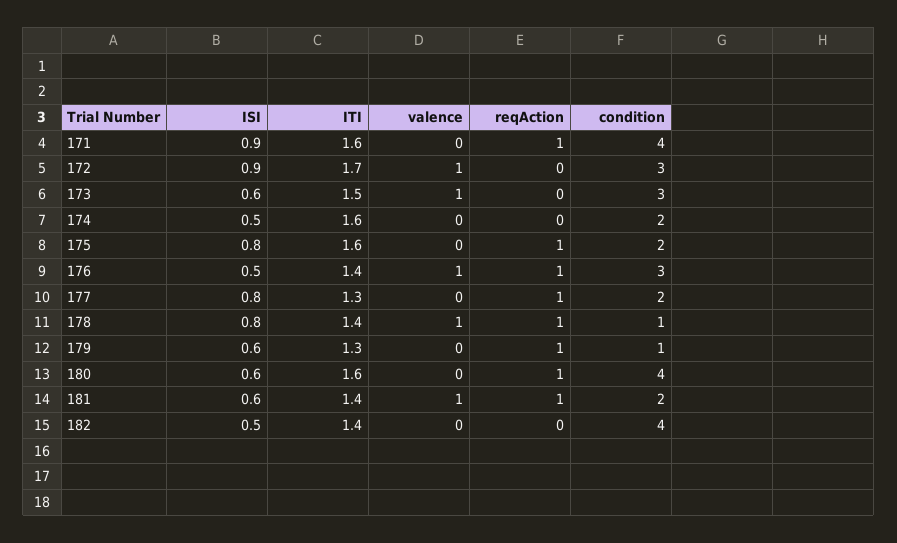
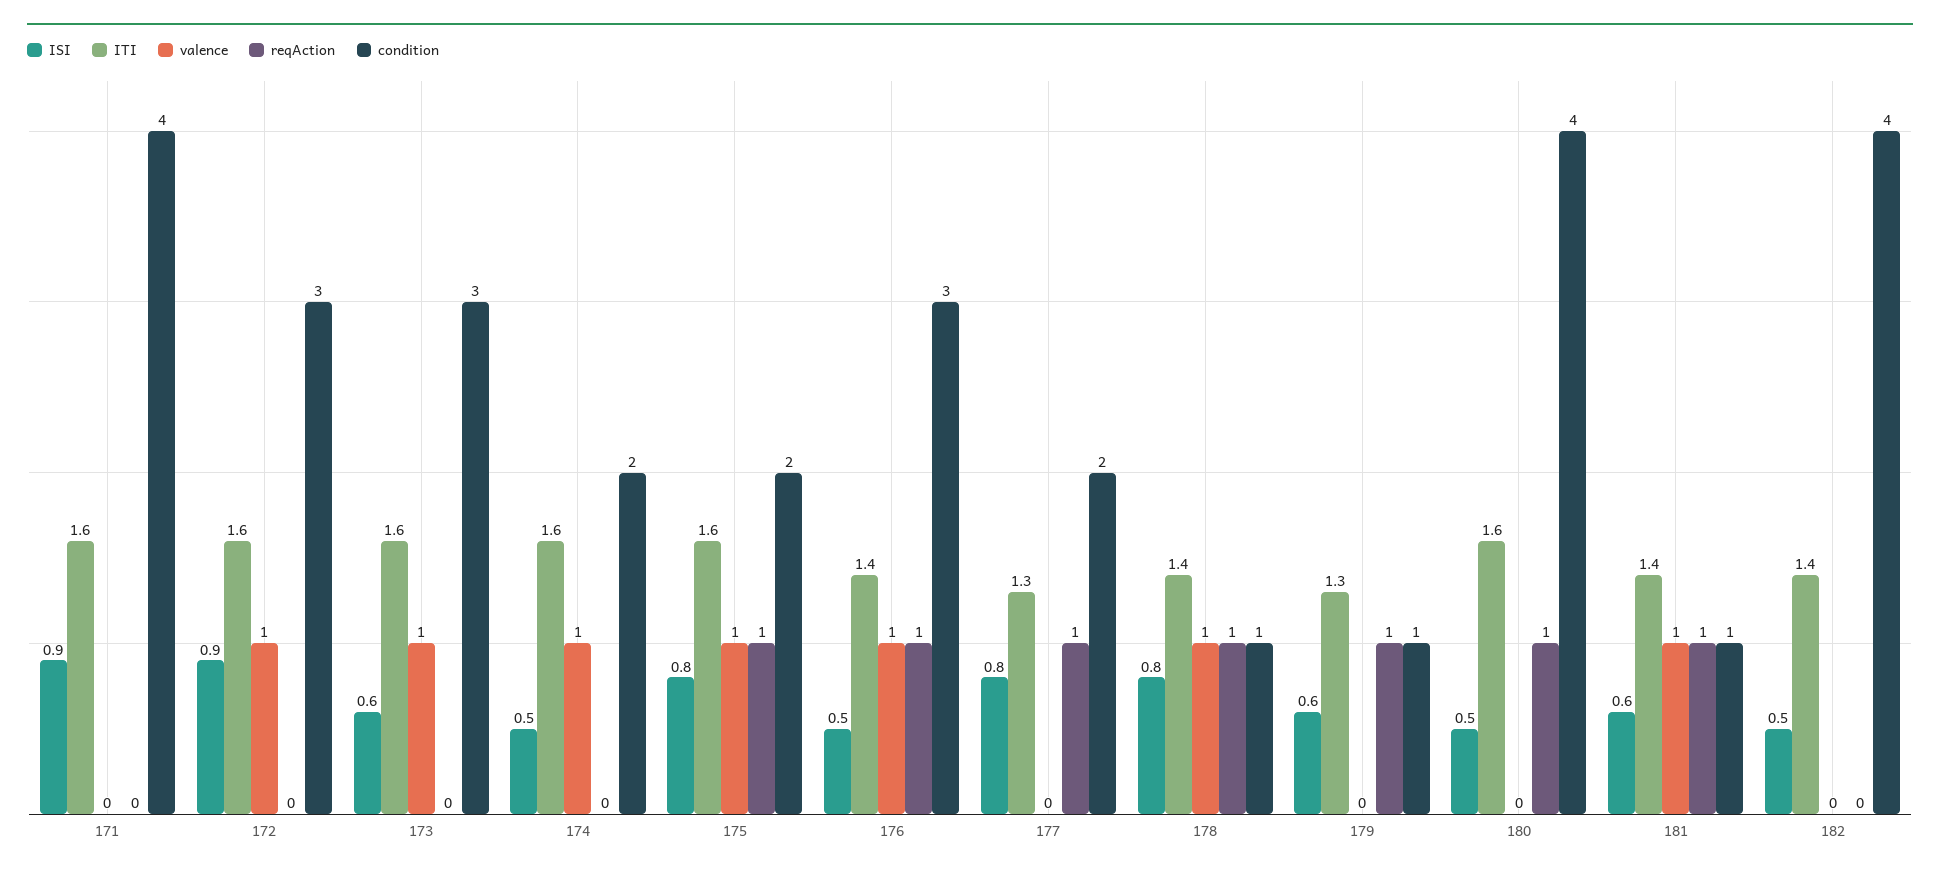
  {
    "ISI": {
      "171": 0.9,
      "172": 0.9,
      "173": 0.6,
      "174": 0.5,
      "175": 0.8,
      "176": 0.5,
      "177": 0.8,
      "178": 0.8,
      "179": 0.6,
-     "180": 0.6,
+     "180": 0.5,
      "181": 0.6,
      "182": 0.5
    },
    "ITI": {
      "171": 1.6,
-     "172": 1.7,
+     "172": 1.6,
-     "173": 1.5,
+     "173": 1.6,
      "174": 1.6,
      "175": 1.6,
      "176": 1.4,
      "177": 1.3,
      "178": 1.4,
      "179": 1.3,
      "180": 1.6,
      "181": 1.4,
      "182": 1.4
    },
    "valence": {
      "171": 0,
      "172": 1,
      "173": 1,
-     "174": 0,
+     "174": 1,
-     "175": 0,
+     "175": 1,
      "176": 1,
      "177": 0,
      "178": 1,
      "179": 0,
      "180": 0,
      "181": 1,
      "182": 0
    },
    "reqAction": {
-     "171": 1,
+     "171": 0,
      "172": 0,
      "173": 0,
      "174": 0,
      "175": 1,
      "176": 1,
      "177": 1,
      "178": 1,
      "179": 1,
      "180": 1,
      "181": 1,
      "182": 0
    },
    "condition": {
      "171": 4,
      "172": 3,
      "173": 3,
      "174": 2,
      "175": 2,
      "176": 3,
      "177": 2,
      "178": 1,
      "179": 1,
      "180": 4,
-     "181": 2,
+     "181": 1,
      "182": 4
    }
  }

